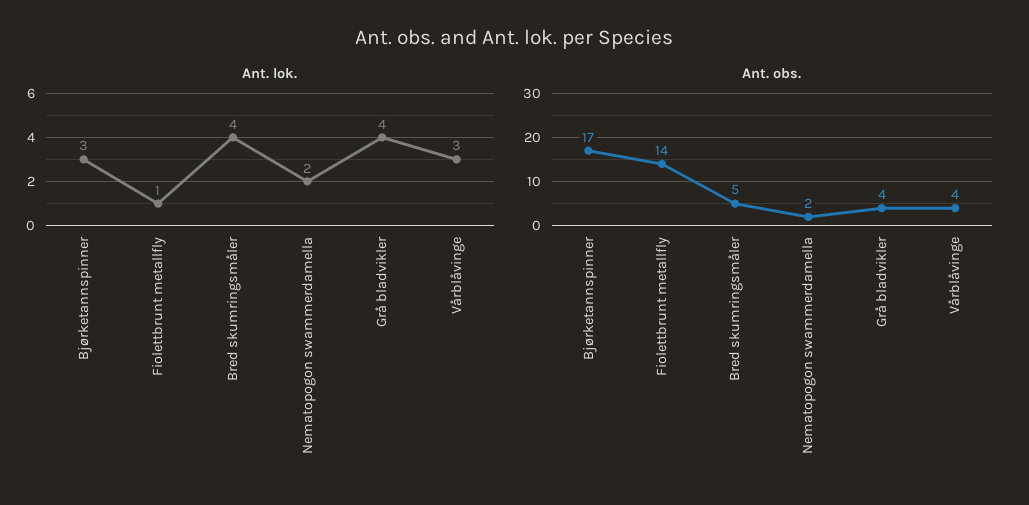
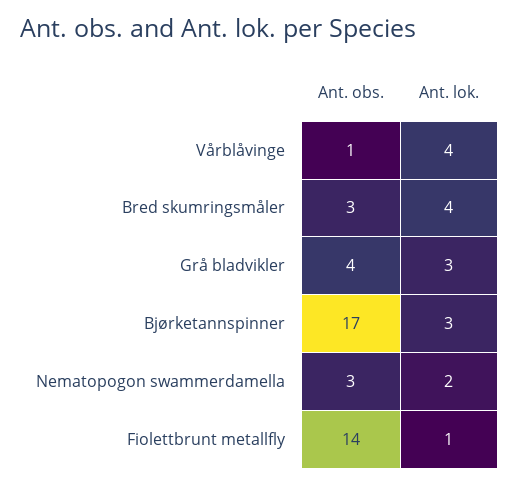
  {
    "Ant. lok.": {
      "Bjørketannspinner": 3,
      "Fiolettbrunt metallfly": 1,
      "Bred skumringsmåler": 4,
      "Nematopogon swammerdamella": 2,
-     "Grå bladvikler": 4,
+     "Grå bladvikler": 3,
-     "Vårblåvinge": 3
+     "Vårblåvinge": 4
    },
    "Ant. obs.": {
      "Bjørketannspinner": 17,
      "Fiolettbrunt metallfly": 14,
-     "Bred skumringsmåler": 5,
+     "Bred skumringsmåler": 3,
-     "Nematopogon swammerdamella": 2,
+     "Nematopogon swammerdamella": 3,
      "Grå bladvikler": 4,
-     "Vårblåvinge": 4
+     "Vårblåvinge": 1
    }
  }

